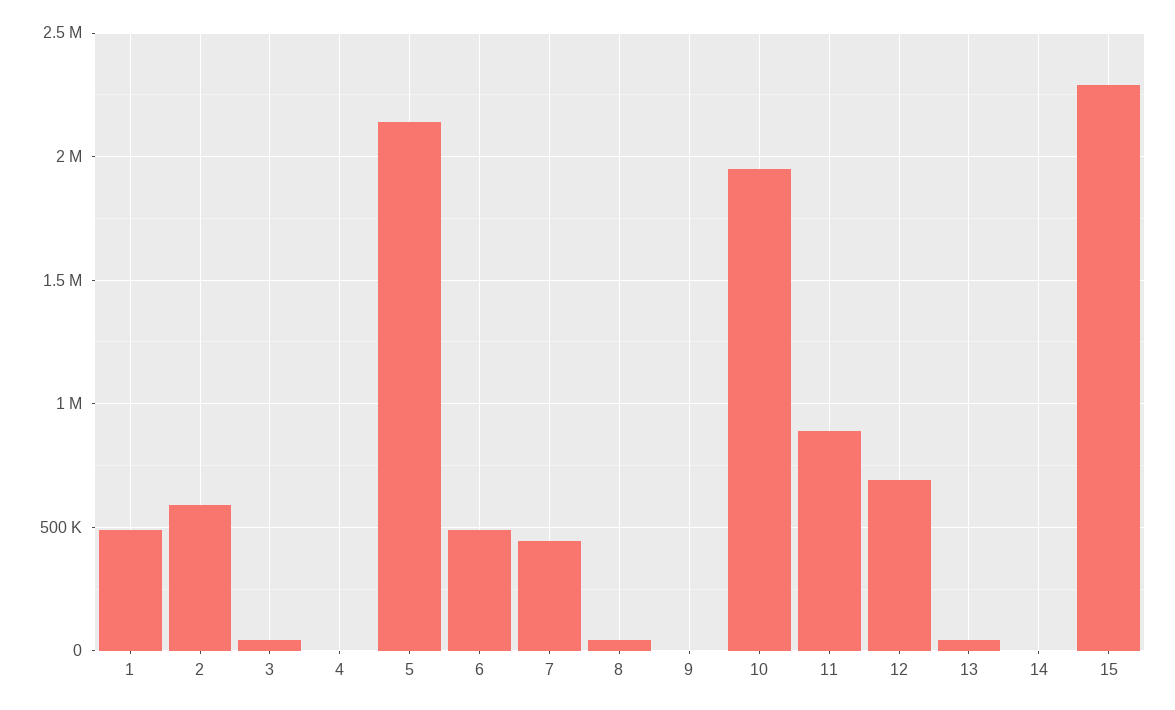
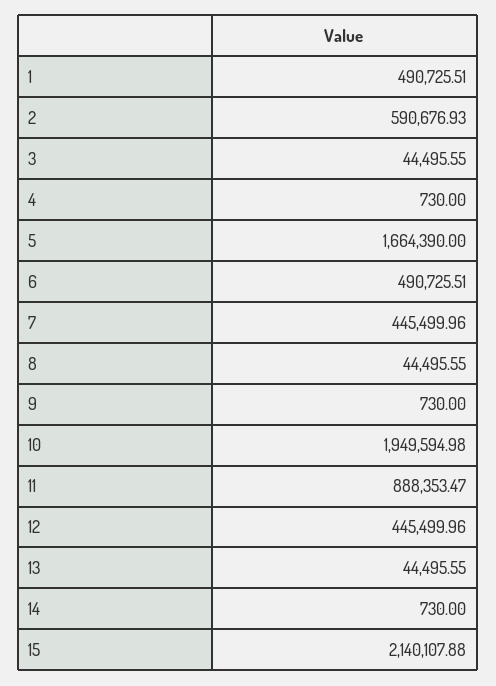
  {
    "1": 490725.51,
    "2": 590676.93,
    "3": 44495.55,
    "4": 730,
-   "5": 2150000,
+   "5": 1664390,
    "6": 490725.51,
    "7": 445499.96,
    "8": 44495.55,
    "9": 730,
    "10": 1949594.98,
    "11": 888353.47,
-   "12": 700000,
+   "12": 445499.96,
    "13": 44495.55,
    "14": 730,
-   "15": 2300000
+   "15": 2140107.88
  }

